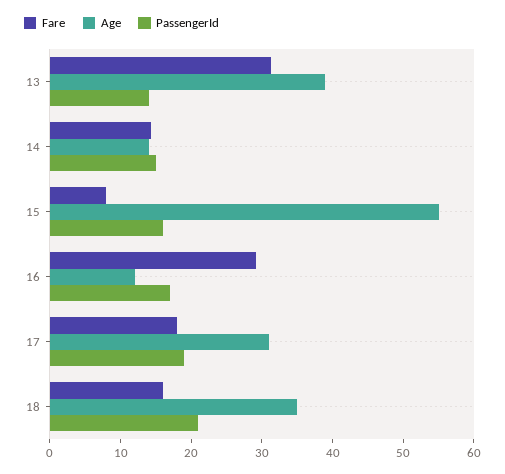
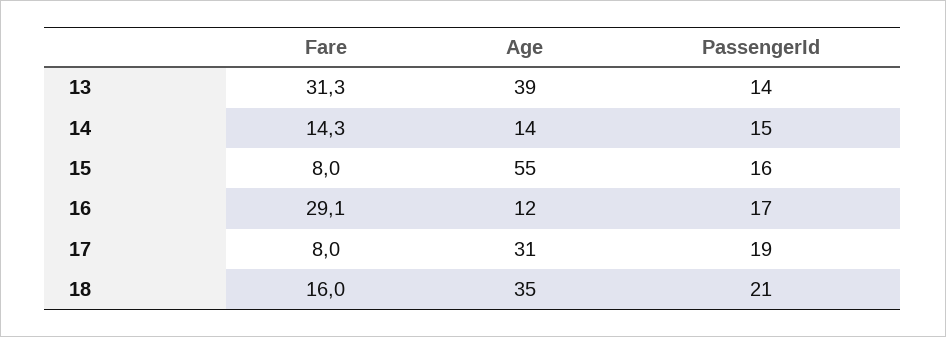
  {
    "Fare": {
      "13": 31.3,
      "14": 14.3,
      "15": 8,
      "16": 29.1,
-     "17": 18,
+     "17": 8,
      "18": 16
    },
    "Age": {
      "13": 39,
      "14": 14,
      "15": 55,
      "16": 12,
      "17": 31,
      "18": 35
    },
    "PassengerId": {
      "13": 14,
      "14": 15,
      "15": 16,
      "16": 17,
      "17": 19,
      "18": 21
    }
  }

